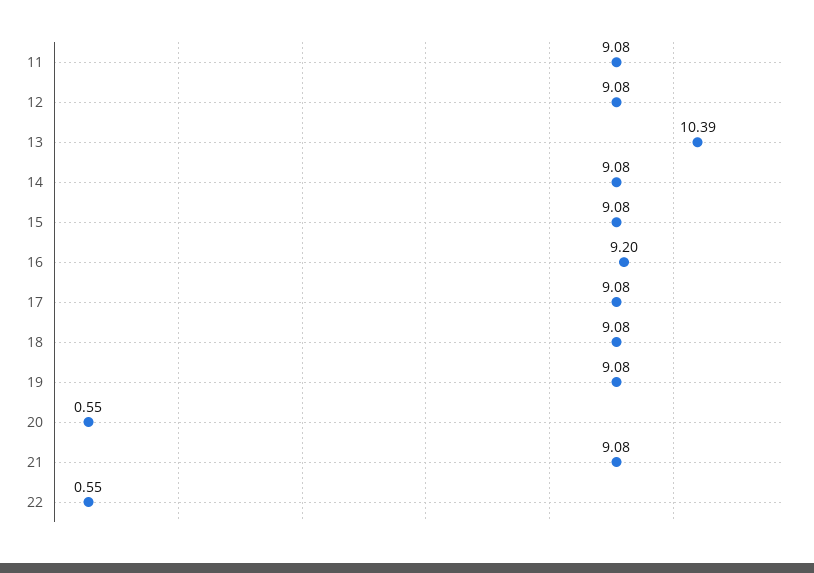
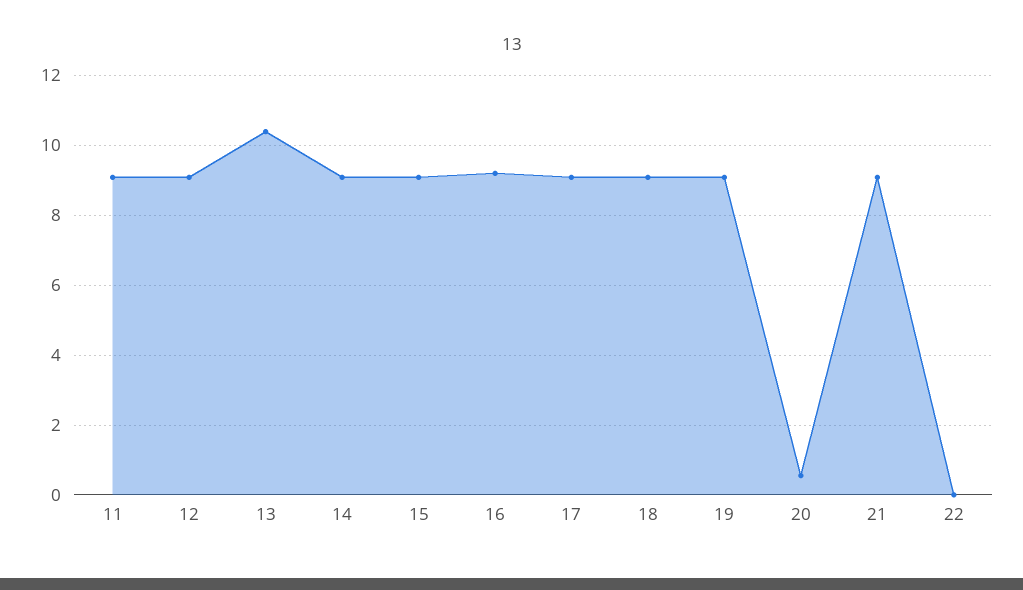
  {
    "11": 9.08,
    "12": 9.08,
    "13": 10.39,
    "14": 9.08,
    "15": 9.08,
    "16": 9.2,
    "17": 9.08,
    "18": 9.08,
    "19": 9.08,
    "20": 0.55,
    "21": 9.08,
-   "22": 0.55
+   "22": 0
  }

